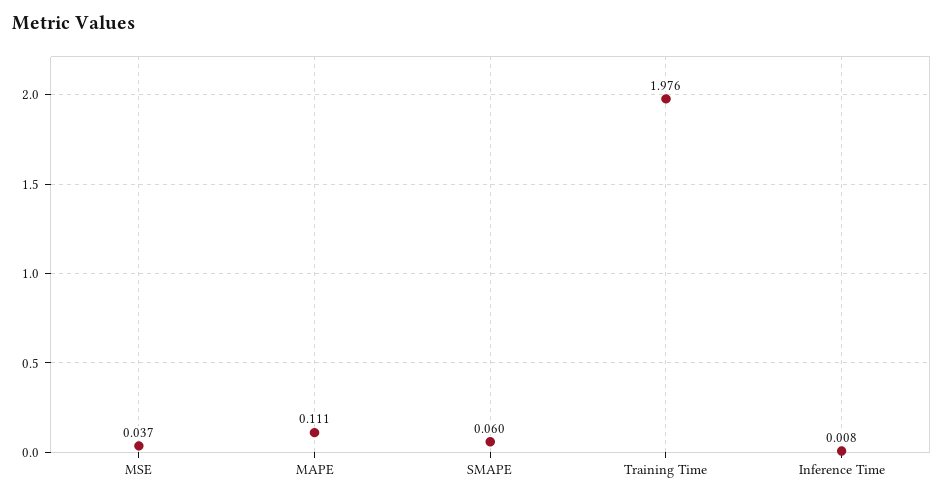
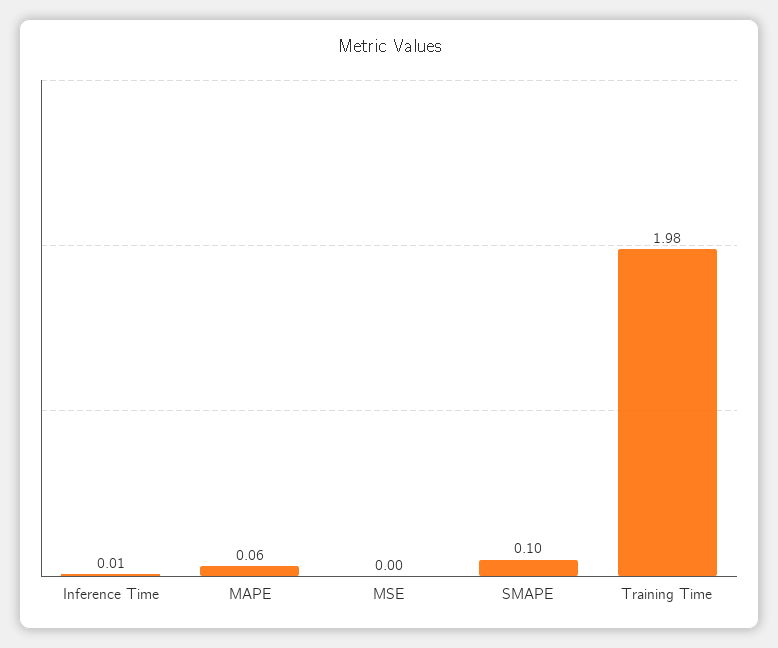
  {
-   "MSE": 0.037,
+   "MSE": 0,
-   "MAPE": 0.111,
+   "MAPE": 0.06,
-   "SMAPE": 0.06,
+   "SMAPE": 0.1,
    "Training Time": 1.976,
    "Inference Time": 0.008
  }

